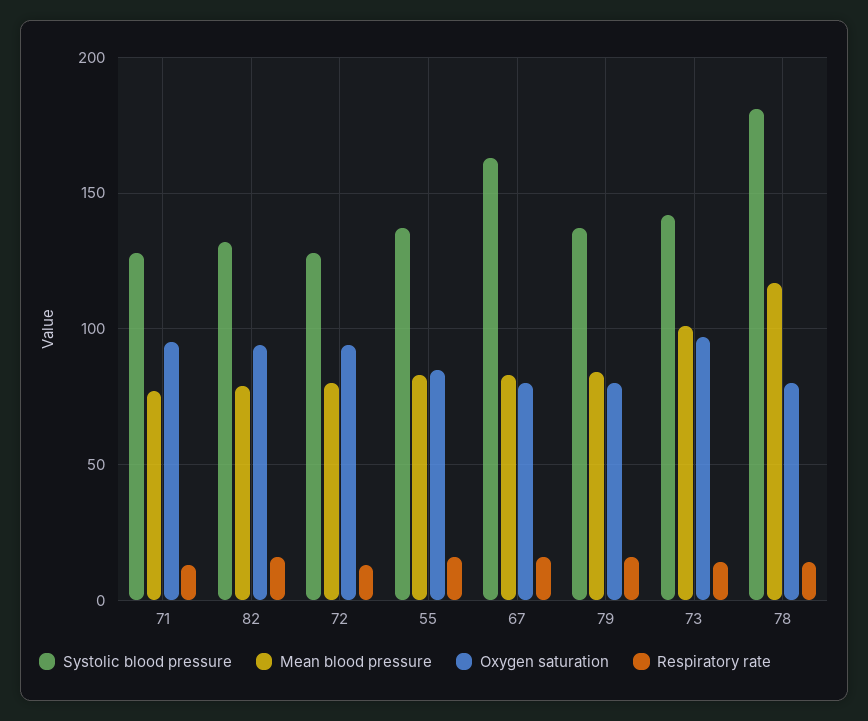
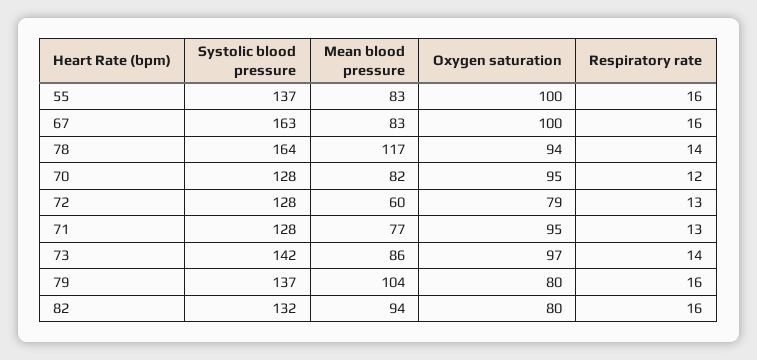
  {
    "Systolic blood pressure": {
      "71": 128,
      "82": 132,
      "72": 128,
      "55": 137,
      "67": 163,
      "79": 137,
      "73": 142,
-     "78": 180
+     "78": 164,
+     "70": 128
    },
    "Mean blood pressure": {
      "71": 77,
-     "82": 80,
+     "82": 94,
-     "72": 80,
+     "72": 60,
      "55": 83,
      "67": 83,
-     "79": 85,
+     "79": 104,
-     "73": 100,
+     "73": 86,
-     "78": 117
+     "78": 117,
+     "70": 82
    },
    "Oxygen saturation": {
      "71": 95,
-     "82": 95,
+     "82": 80,
-     "72": 95,
+     "72": 79,
-     "55": 85,
+     "55": 100,
-     "67": 80,
+     "67": 100,
      "79": 80,
      "73": 97,
-     "78": 80
+     "78": 94,
+     "70": 95
    },
    "Respiratory rate": {
      "71": 13,
      "82": 16,
      "72": 13,
      "55": 16,
      "67": 16,
      "79": 16,
      "73": 14,
-     "78": 14
+     "78": 14,
+     "70": 12
    }
  }

